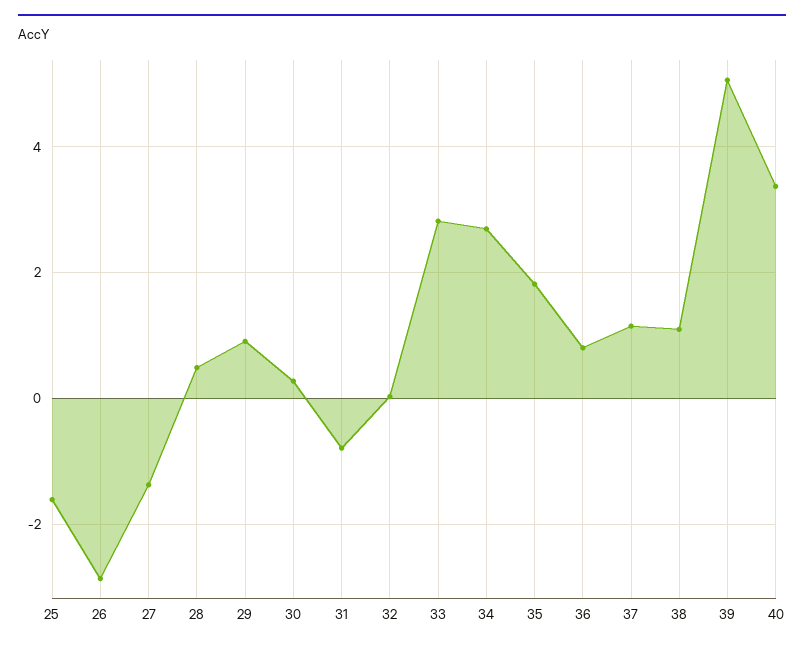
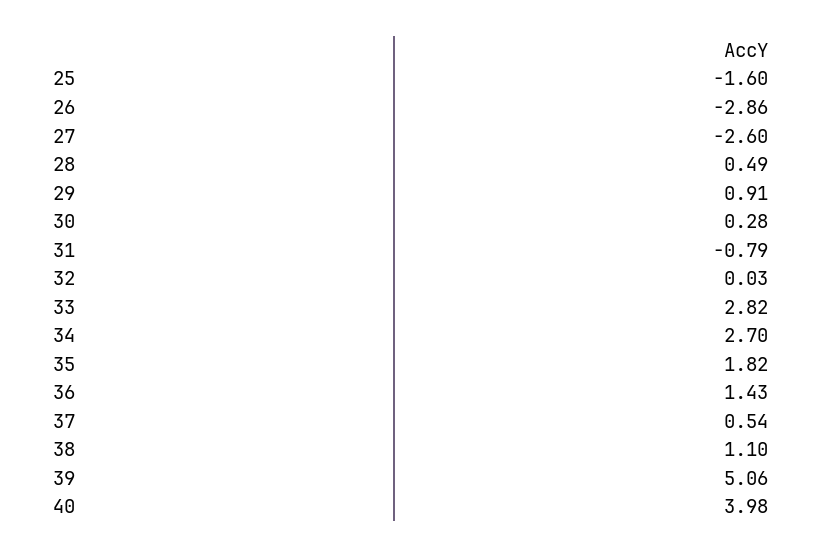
  {
    "25": -1.6,
    "26": -2.86,
-   "27": -1.4,
+   "27": -2.6,
    "28": 0.49,
    "29": 0.91,
    "30": 0.28,
    "31": -0.79,
    "32": 0.03,
    "33": 2.82,
    "34": 2.7,
    "35": 1.82,
-   "36": 0.8,
+   "36": 1.43,
-   "37": 1.2,
+   "37": 0.54,
    "38": 1.1,
    "39": 5.06,
-   "40": 3.4
+   "40": 3.98
  }

